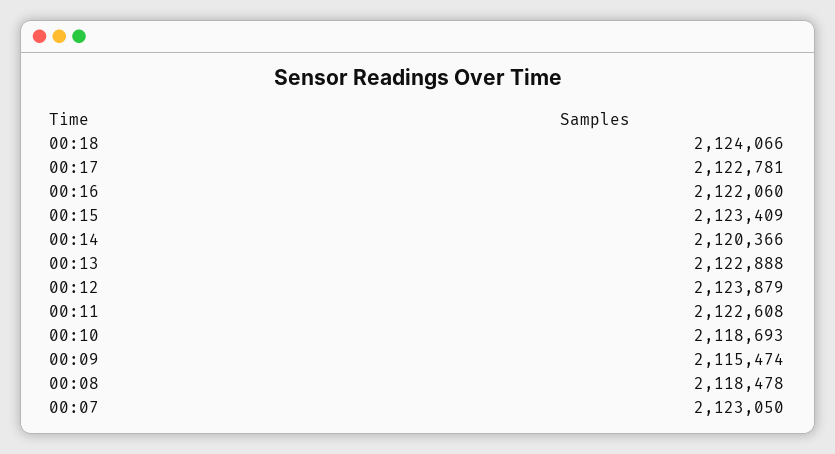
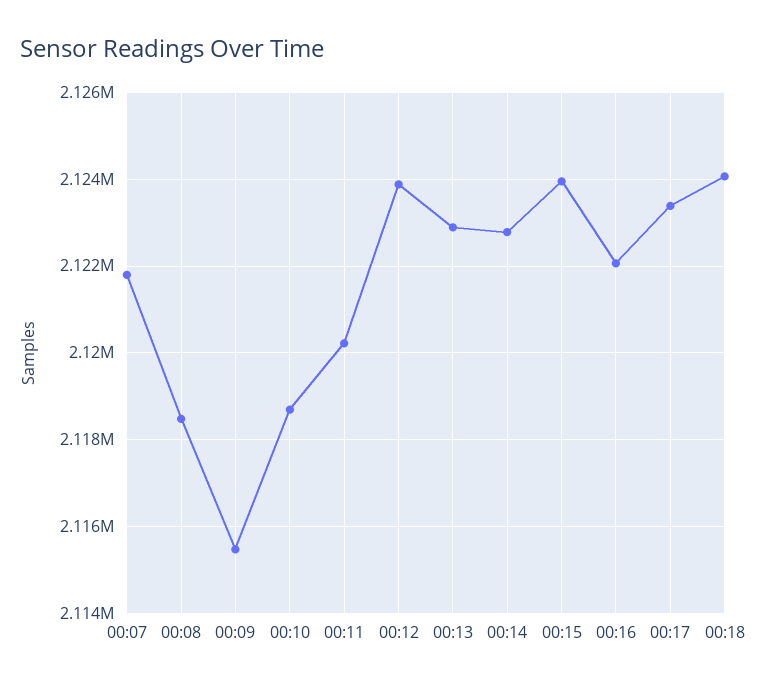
  {
    "00:18": 2124066,
-   "00:17": 2122781,
+   "00:17": 2123400,
    "00:16": 2122060,
-   "00:15": 2123409,
+   "00:15": 2124000,
-   "00:14": 2120366,
+   "00:14": 2122800,
    "00:13": 2122888,
    "00:12": 2123879,
-   "00:11": 2122608,
+   "00:11": 2120200,
    "00:10": 2118693,
    "00:09": 2115474,
    "00:08": 2118478,
-   "00:07": 2123050
+   "00:07": 2121800
  }

